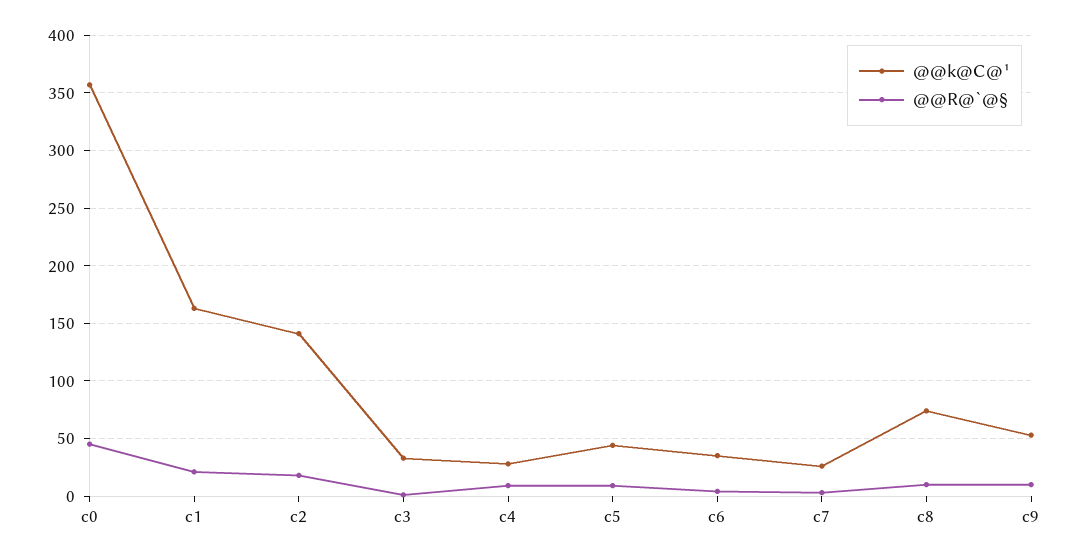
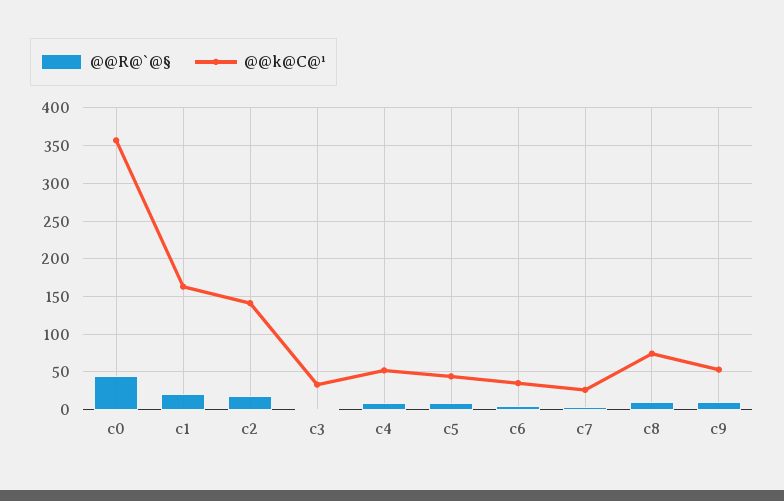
  {
    "@@k@C@¹": {
      "c0": 360,
      "c1": 160,
      "c2": 140,
      "c3": 30,
-     "c4": 30,
+     "c4": 50,
      "c5": 40,
      "c6": 40,
      "c7": 30,
      "c8": 70,
      "c9": 50
    },
    "@@R@`@§": {
      "c0": 50,
      "c1": 20,
      "c2": 20,
      "c3": 0,
      "c4": 10,
      "c5": 10,
      "c6": 0,
      "c7": 0,
      "c8": 10,
      "c9": 10
    }
  }

